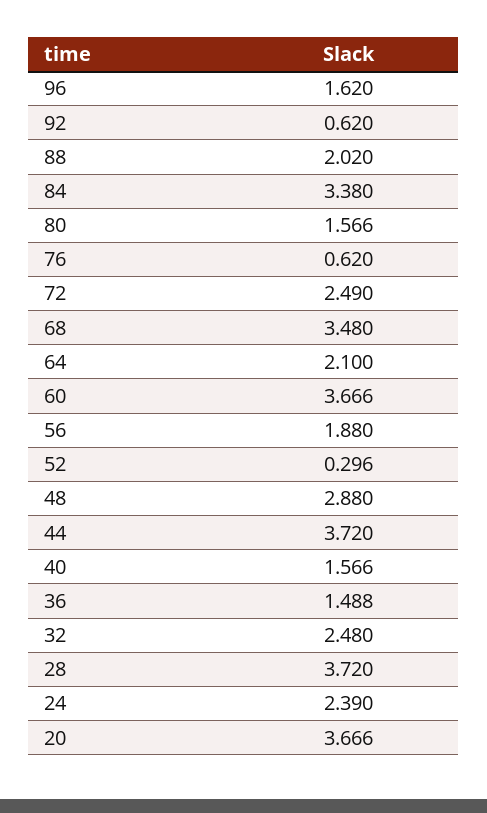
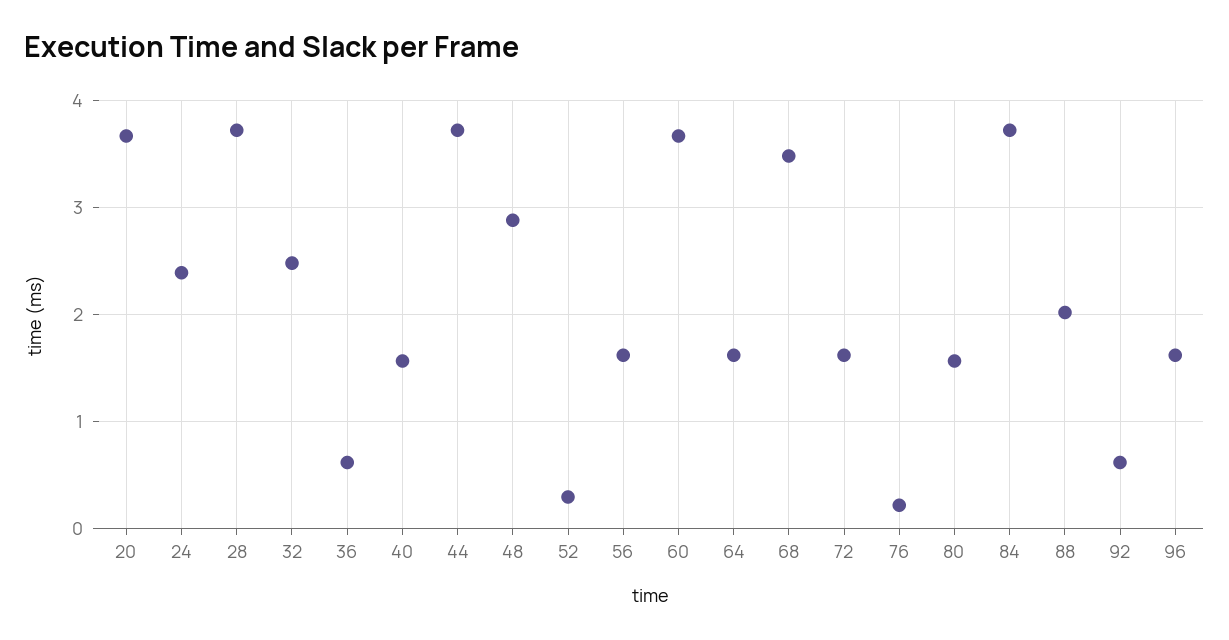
  {
    "96": 1.62,
    "92": 0.62,
    "88": 2.02,
-   "84": 3.38,
+   "84": 3.7,
    "80": 1.566,
-   "76": 0.62,
+   "76": 0.2,
-   "72": 2.49,
+   "72": 1.6,
    "68": 3.48,
-   "64": 2.1,
+   "64": 1.6,
    "60": 3.666,
-   "56": 1.88,
+   "56": 1.6,
    "52": 0.296,
    "48": 2.88,
    "44": 3.72,
    "40": 1.566,
-   "36": 1.488,
+   "36": 0.6,
    "32": 2.48,
    "28": 3.72,
    "24": 2.39,
    "20": 3.666
  }

